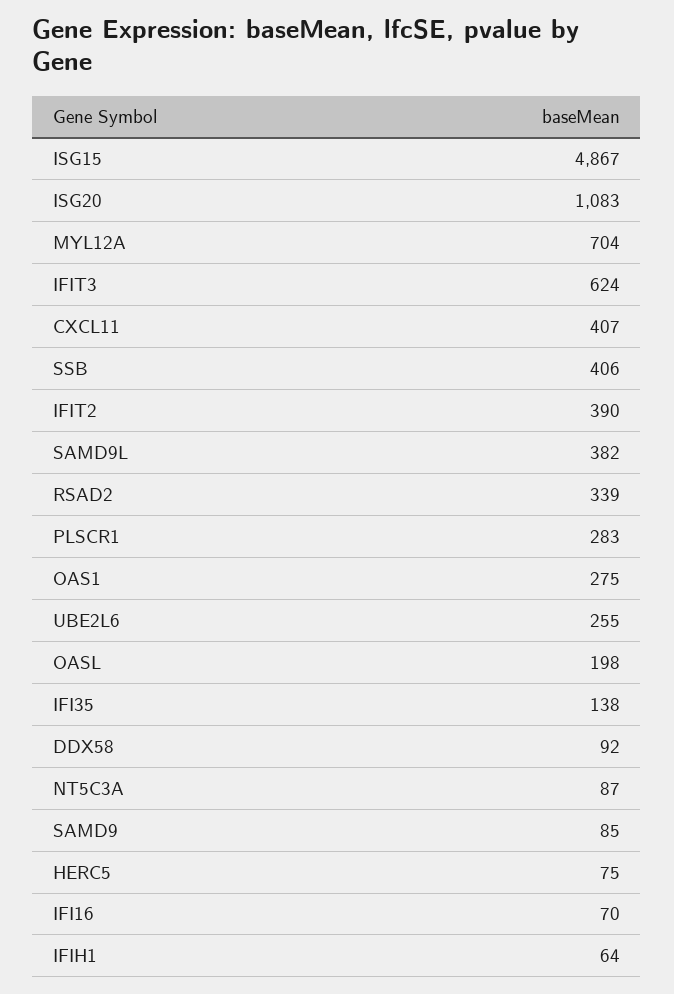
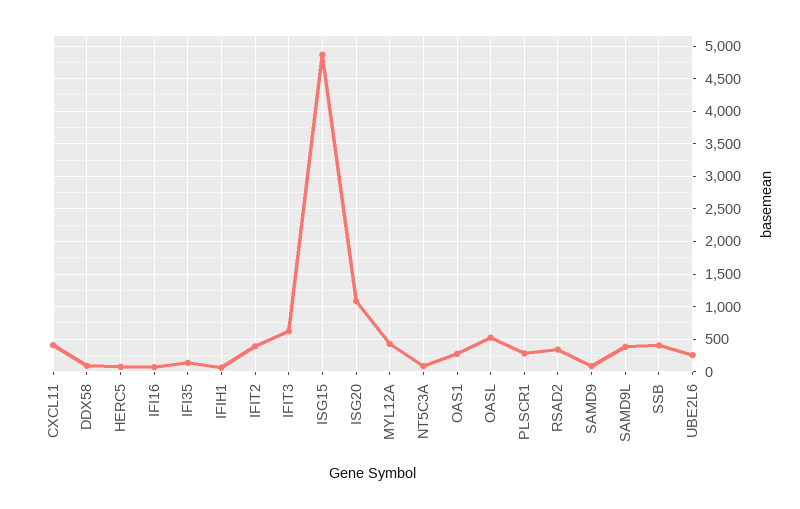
  {
    "ISG15": 4867,
    "ISG20": 1083,
-   "MYL12A": 704,
+   "MYL12A": 400,
    "IFIT3": 624,
    "CXCL11": 407,
    "SSB": 406,
    "IFIT2": 390,
    "SAMD9L": 382,
    "RSAD2": 339,
    "PLSCR1": 283,
    "OAS1": 275,
    "UBE2L6": 255,
-   "OASL": 198,
+   "OASL": 500,
    "IFI35": 138,
    "DDX58": 92,
    "NT5C3A": 87,
    "SAMD9": 85,
    "HERC5": 75,
    "IFI16": 70,
    "IFIH1": 64
  }

